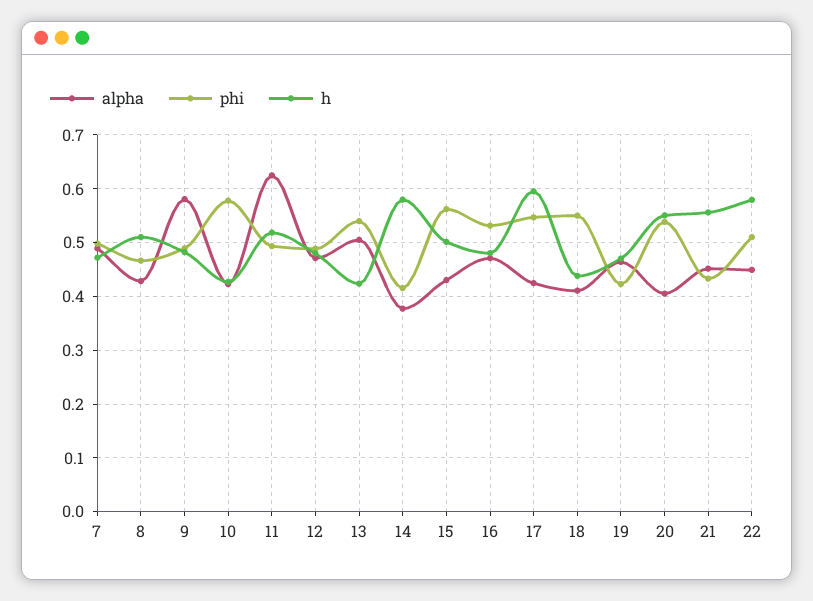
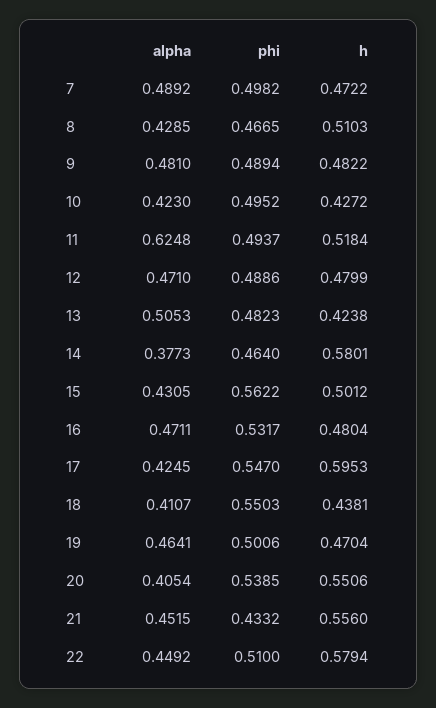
  {
    "alpha": {
      "7": 0.4892,
      "8": 0.4285,
-     "9": 0.58,
+     "9": 0.481,
      "10": 0.423,
      "11": 0.6248,
      "12": 0.471,
      "13": 0.5053,
      "14": 0.3773,
      "15": 0.4305,
      "16": 0.4711,
      "17": 0.4245,
      "18": 0.4107,
      "19": 0.4641,
      "20": 0.4054,
      "21": 0.4515,
      "22": 0.4492
    },
    "phi": {
      "7": 0.4982,
      "8": 0.4665,
      "9": 0.4894,
-     "10": 0.58,
+     "10": 0.4952,
      "11": 0.4937,
      "12": 0.4886,
-     "13": 0.54,
+     "13": 0.4823,
-     "14": 0.42,
+     "14": 0.464,
      "15": 0.5622,
      "16": 0.5317,
      "17": 0.547,
      "18": 0.5503,
-     "19": 0.42,
+     "19": 0.5006,
      "20": 0.5385,
      "21": 0.4332,
      "22": 0.51
    },
    "h": {
      "7": 0.4722,
      "8": 0.5103,
      "9": 0.4822,
      "10": 0.4272,
      "11": 0.5184,
      "12": 0.4799,
      "13": 0.4238,
      "14": 0.5801,
      "15": 0.5012,
      "16": 0.4804,
      "17": 0.5953,
      "18": 0.4381,
      "19": 0.4704,
      "20": 0.5506,
      "21": 0.556,
      "22": 0.5794
    }
  }

